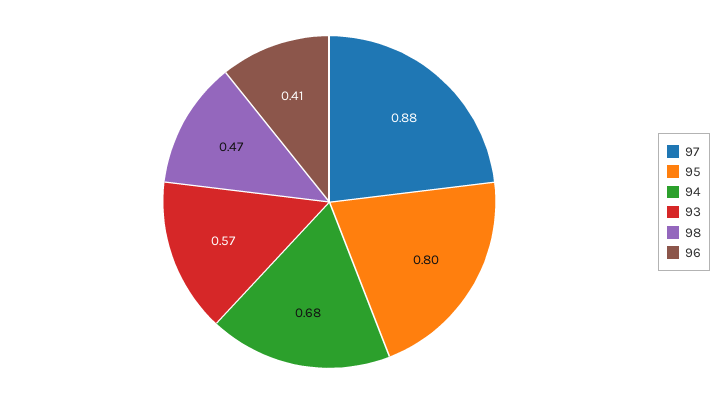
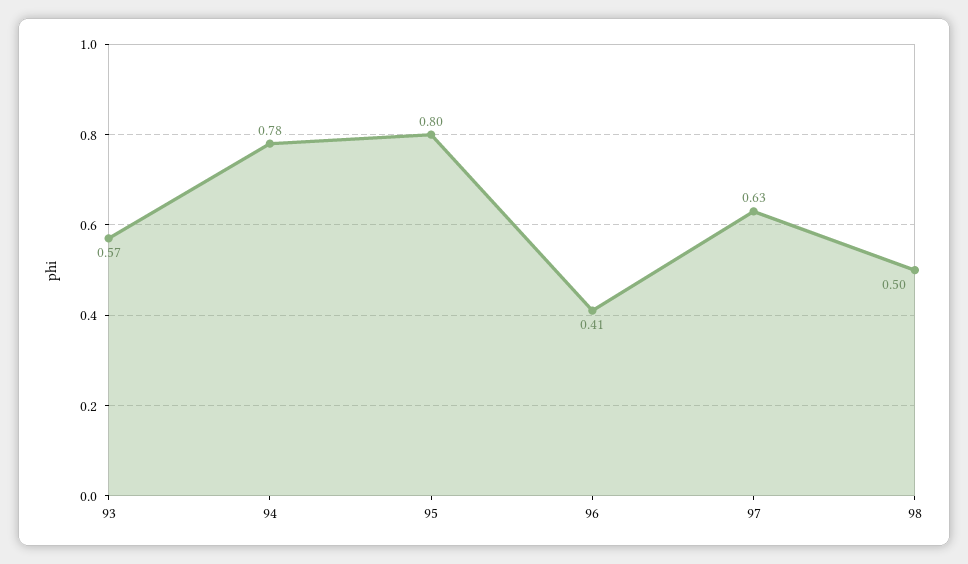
  {
-   "97": 0.88,
+   "97": 0.63,
    "95": 0.8,
-   "94": 0.68,
+   "94": 0.78,
    "93": 0.57,
-   "98": 0.47,
+   "98": 0.5,
    "96": 0.41
  }

